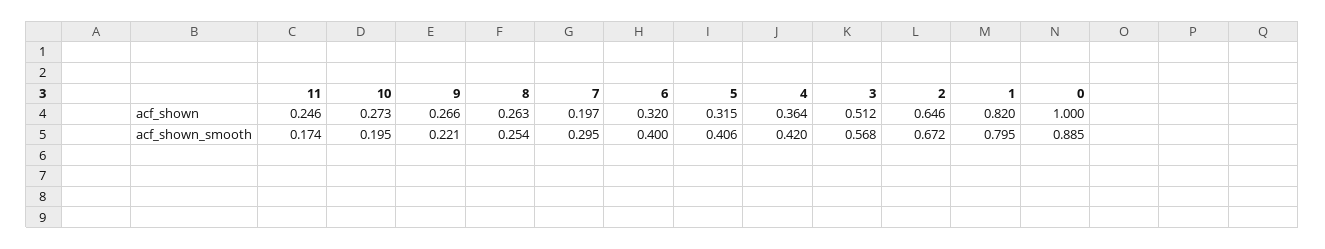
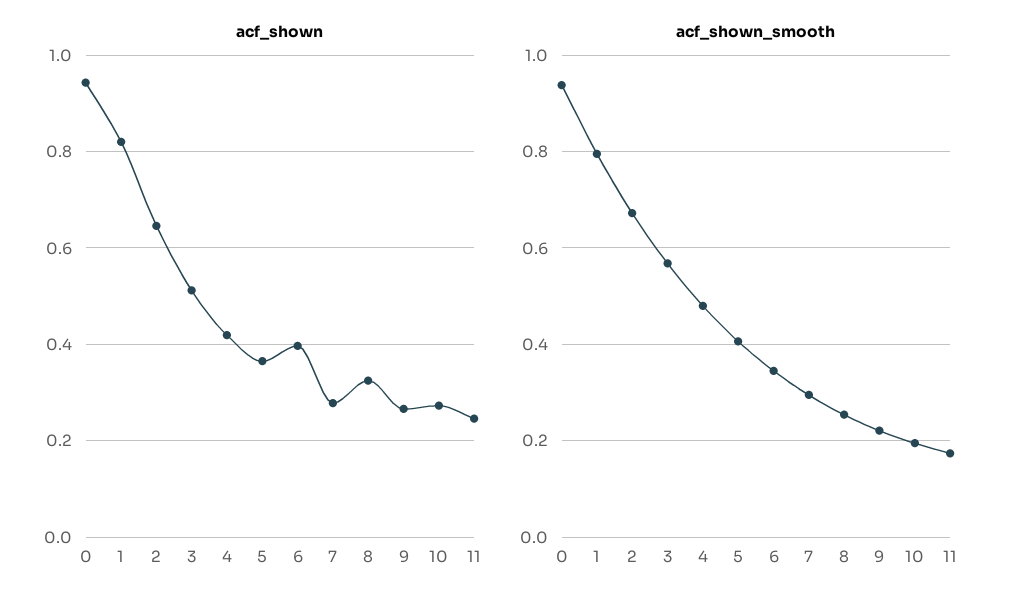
  {
    "acf_shown": {
      "11": 0.246,
      "10": 0.273,
      "9": 0.266,
-     "8": 0.263,
+     "8": 0.32,
-     "7": 0.197,
+     "7": 0.28,
-     "6": 0.32,
+     "6": 0.4,
-     "5": 0.315,
+     "5": 0.36,
-     "4": 0.364,
+     "4": 0.42,
      "3": 0.512,
      "2": 0.646,
      "1": 0.82,
-     "0": 1
+     "0": 0.94
    },
    "acf_shown_smooth": {
      "11": 0.174,
      "10": 0.195,
      "9": 0.221,
      "8": 0.254,
      "7": 0.295,
-     "6": 0.4,
+     "6": 0.34,
      "5": 0.406,
-     "4": 0.42,
+     "4": 0.48,
      "3": 0.568,
      "2": 0.672,
      "1": 0.795,
-     "0": 0.885
+     "0": 0.94
    }
  }

